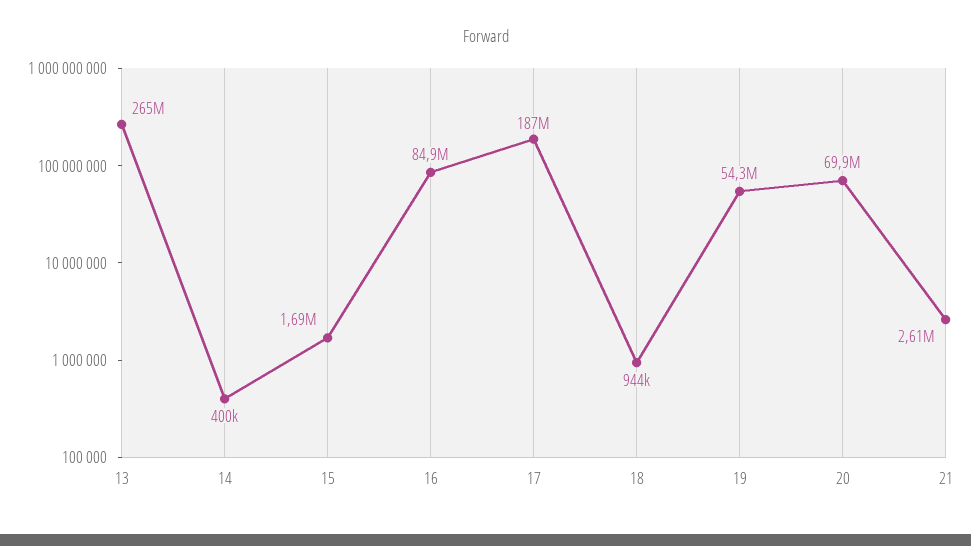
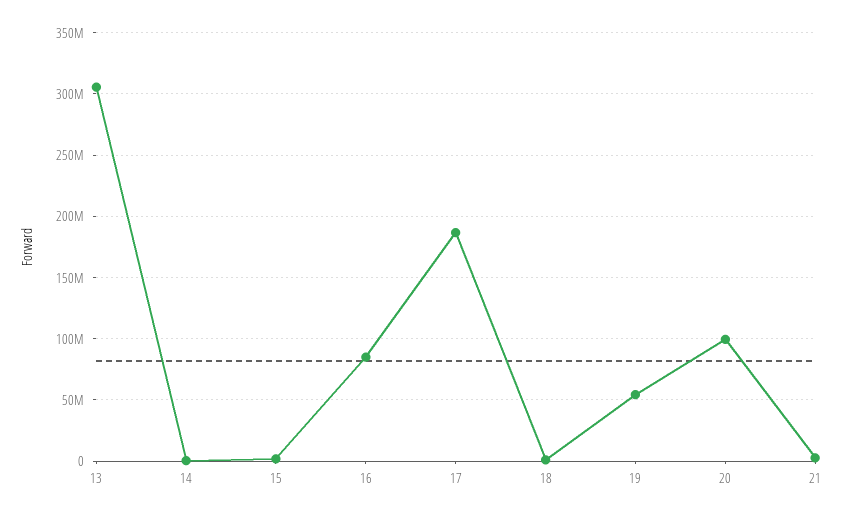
  {
-   "13": 265000000,
+   "13": 305000000,
    "14": 400000,
    "15": 1690000,
    "16": 84900000,
    "17": 187000000,
    "18": 944000,
    "19": 54300000,
-   "20": 69900000,
+   "20": 100000000,
    "21": 2610000
  }

